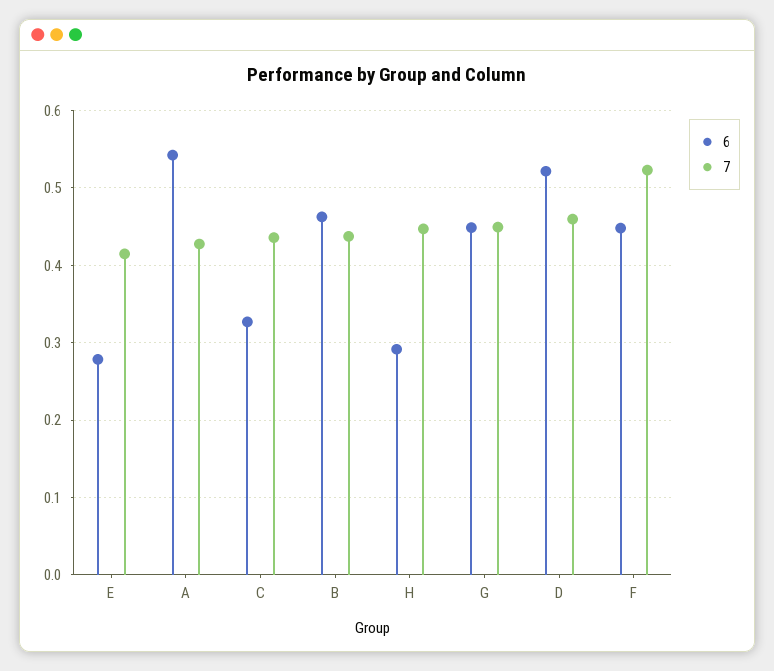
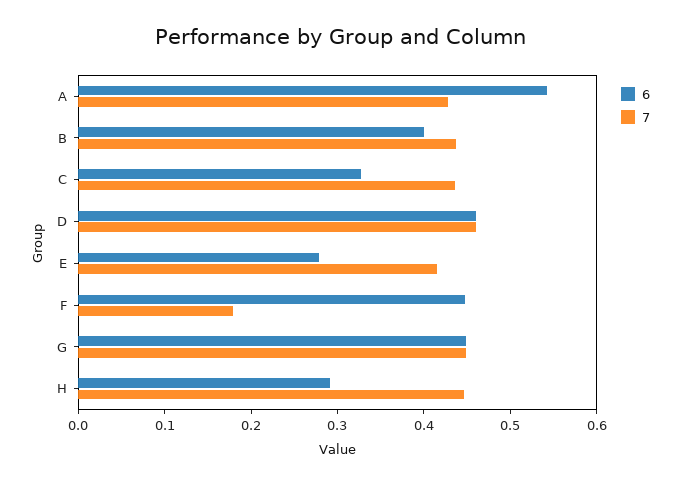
  {
    "6": {
      "E": 0.28,
      "A": 0.54,
      "C": 0.33,
-     "B": 0.46,
+     "B": 0.4,
      "H": 0.29,
      "G": 0.45,
-     "D": 0.52,
+     "D": 0.46,
      "F": 0.45
    },
    "7": {
      "E": 0.41,
      "A": 0.43,
      "C": 0.44,
      "B": 0.44,
      "H": 0.45,
      "G": 0.45,
      "D": 0.46,
-     "F": 0.52
+     "F": 0.18
    }
  }

